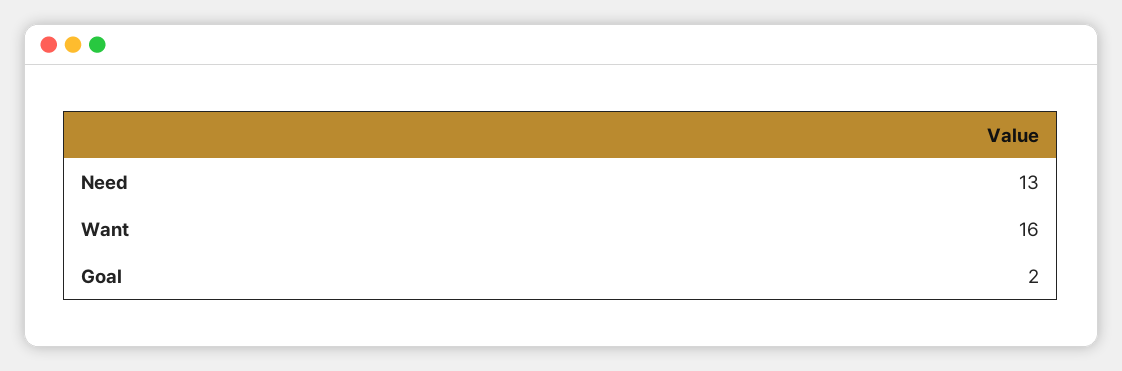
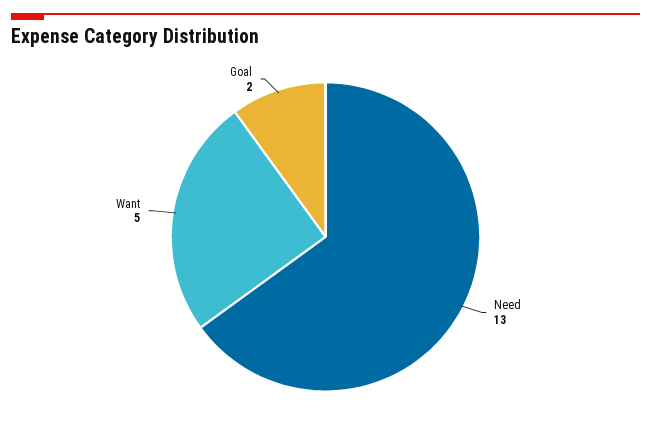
  {
    "Need": 13,
-   "Want": 16,
+   "Want": 5,
    "Goal": 2
  }

